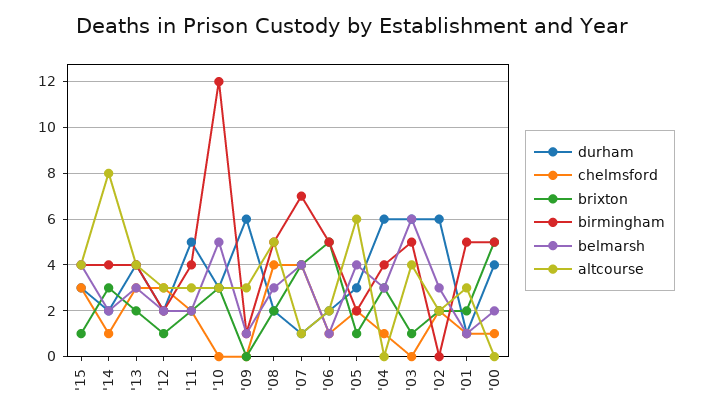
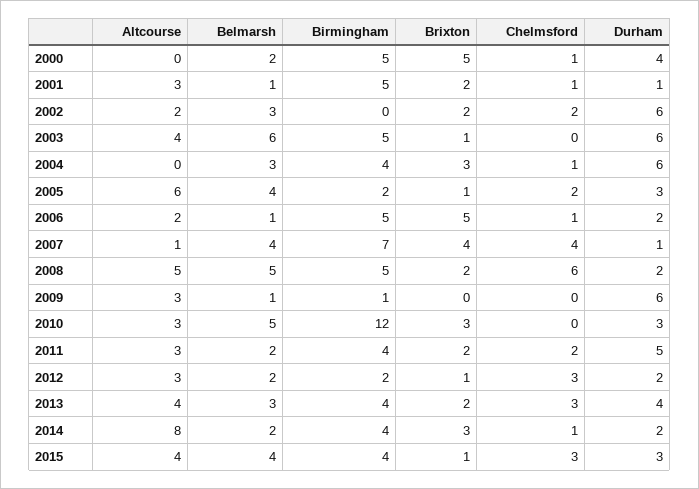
  {
    "durham": {
      "'15": 3,
      "'14": 2,
      "'13": 4,
      "'12": 2,
      "'11": 5,
      "'10": 3,
      "'09": 6,
      "'08": 2,
      "'07": 1,
      "'06": 2,
      "'05": 3,
      "'04": 6,
      "'03": 6,
      "'02": 6,
      "'01": 1,
      "'00": 4
    },
    "chelmsford": {
      "'15": 3,
      "'14": 1,
      "'13": 3,
      "'12": 3,
      "'11": 2,
      "'10": 0,
      "'09": 0,
-     "'08": 4,
+     "'08": 6,
      "'07": 4,
      "'06": 1,
      "'05": 2,
      "'04": 1,
      "'03": 0,
      "'02": 2,
      "'01": 1,
      "'00": 1
    },
    "brixton": {
      "'15": 1,
      "'14": 3,
      "'13": 2,
      "'12": 1,
      "'11": 2,
      "'10": 3,
      "'09": 0,
      "'08": 2,
      "'07": 4,
      "'06": 5,
      "'05": 1,
      "'04": 3,
      "'03": 1,
      "'02": 2,
      "'01": 2,
      "'00": 5
    },
    "birmingham": {
      "'15": 4,
      "'14": 4,
      "'13": 4,
      "'12": 2,
      "'11": 4,
      "'10": 12,
      "'09": 1,
      "'08": 5,
      "'07": 7,
      "'06": 5,
      "'05": 2,
      "'04": 4,
      "'03": 5,
      "'02": 0,
      "'01": 5,
      "'00": 5
    },
    "belmarsh": {
      "'15": 4,
      "'14": 2,
      "'13": 3,
      "'12": 2,
      "'11": 2,
      "'10": 5,
      "'09": 1,
-     "'08": 3,
+     "'08": 5,
      "'07": 4,
      "'06": 1,
      "'05": 4,
      "'04": 3,
      "'03": 6,
      "'02": 3,
      "'01": 1,
      "'00": 2
    },
    "altcourse": {
      "'15": 4,
      "'14": 8,
      "'13": 4,
      "'12": 3,
      "'11": 3,
      "'10": 3,
      "'09": 3,
      "'08": 5,
      "'07": 1,
      "'06": 2,
      "'05": 6,
      "'04": 0,
      "'03": 4,
      "'02": 2,
      "'01": 3,
      "'00": 0
    }
  }

